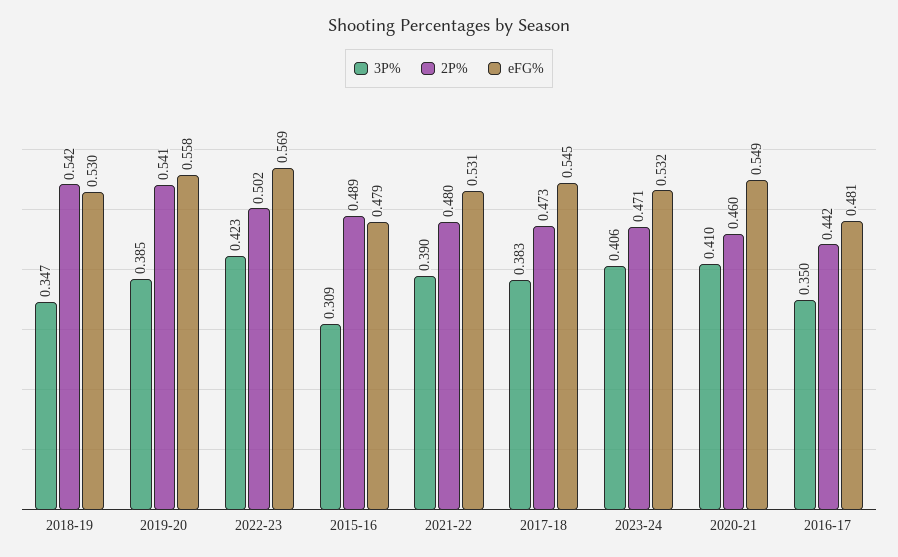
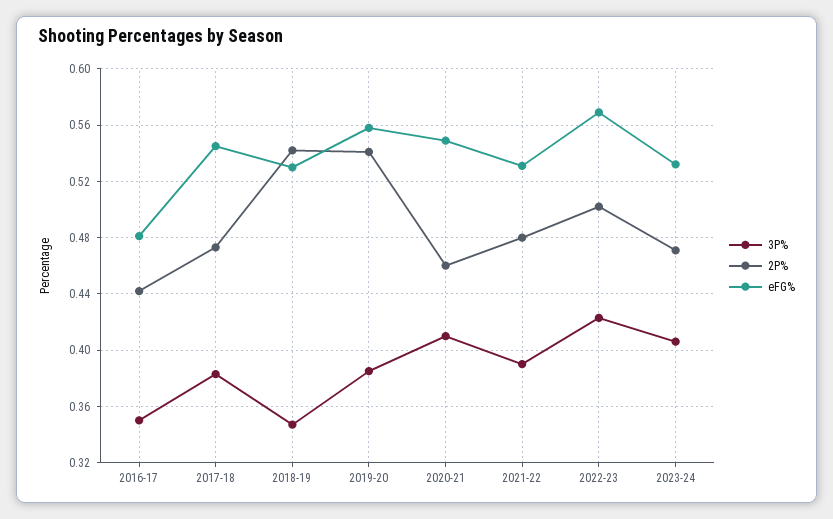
  {
    "3P%": {
      "2018-19": 0.347,
      "2019-20": 0.385,
      "2022-23": 0.423,
-     "2015-16": 0.309,
      "2021-22": 0.39,
      "2017-18": 0.383,
      "2023-24": 0.406,
      "2020-21": 0.41,
      "2016-17": 0.35
    },
    "2P%": {
      "2018-19": 0.542,
      "2019-20": 0.541,
      "2022-23": 0.502,
-     "2015-16": 0.489,
      "2021-22": 0.48,
      "2017-18": 0.473,
      "2023-24": 0.471,
      "2020-21": 0.46,
      "2016-17": 0.442
    },
    "eFG%": {
      "2018-19": 0.53,
      "2019-20": 0.558,
      "2022-23": 0.569,
-     "2015-16": 0.479,
      "2021-22": 0.531,
      "2017-18": 0.545,
      "2023-24": 0.532,
      "2020-21": 0.549,
      "2016-17": 0.481
    }
  }

